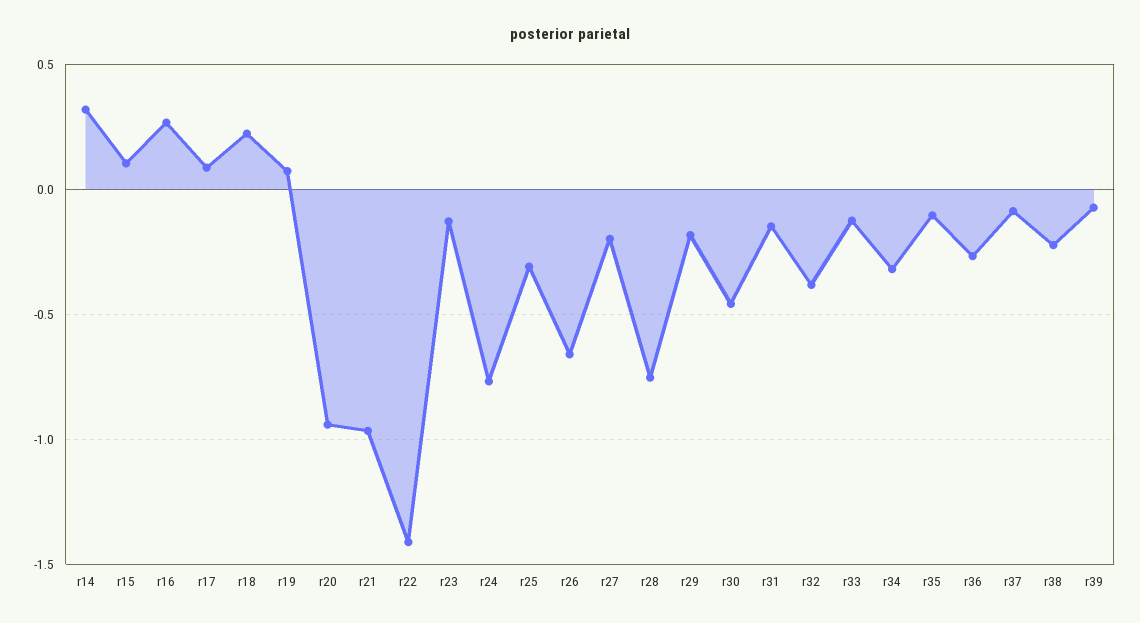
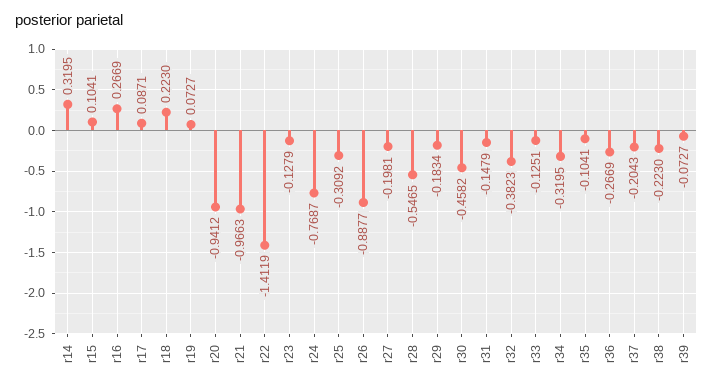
  {
    "r14": 0.3195,
    "r15": 0.1041,
    "r16": 0.2669,
    "r17": 0.0871,
    "r18": 0.223,
    "r19": 0.0727,
    "r20": -0.9412,
    "r21": -0.9663,
    "r22": -1.4119,
    "r23": -0.1279,
    "r24": -0.7687,
    "r25": -0.3092,
-   "r26": -0.65,
+   "r26": -0.8877,
    "r27": -0.1981,
-   "r28": -0.75,
+   "r28": -0.5465,
    "r29": -0.1834,
    "r30": -0.4582,
    "r31": -0.1479,
    "r32": -0.3823,
    "r33": -0.1251,
    "r34": -0.3195,
    "r35": -0.1041,
    "r36": -0.2669,
-   "r37": -0.1,
+   "r37": -0.2043,
    "r38": -0.223,
    "r39": -0.0727
  }

